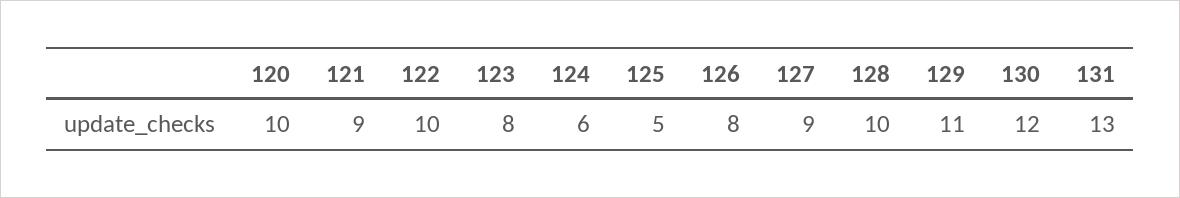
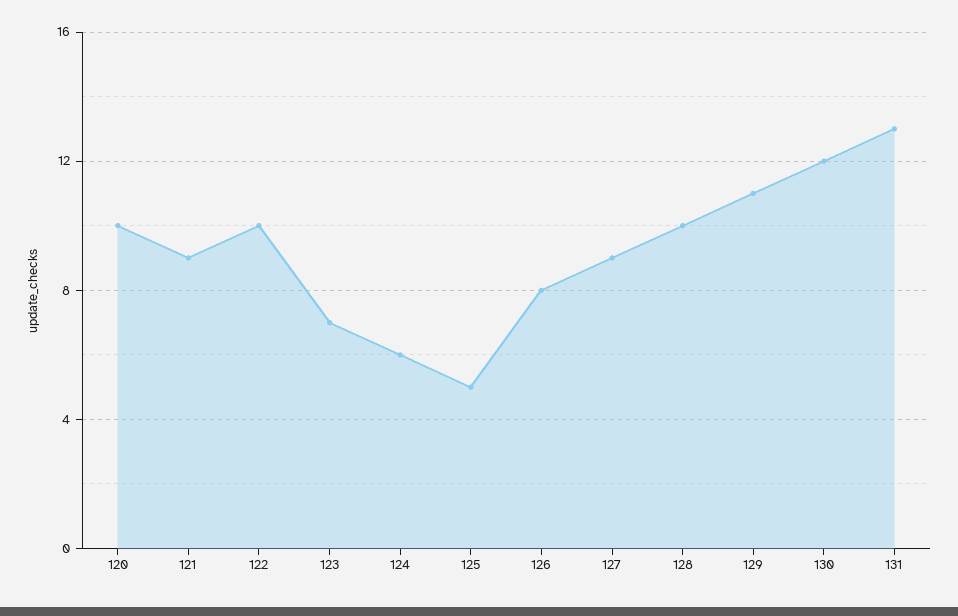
  {
    "120": 10,
    "121": 9,
    "122": 10,
-   "123": 8,
+   "123": 7,
    "124": 6,
    "125": 5,
    "126": 8,
    "127": 9,
    "128": 10,
    "129": 11,
    "130": 12,
    "131": 13
  }

